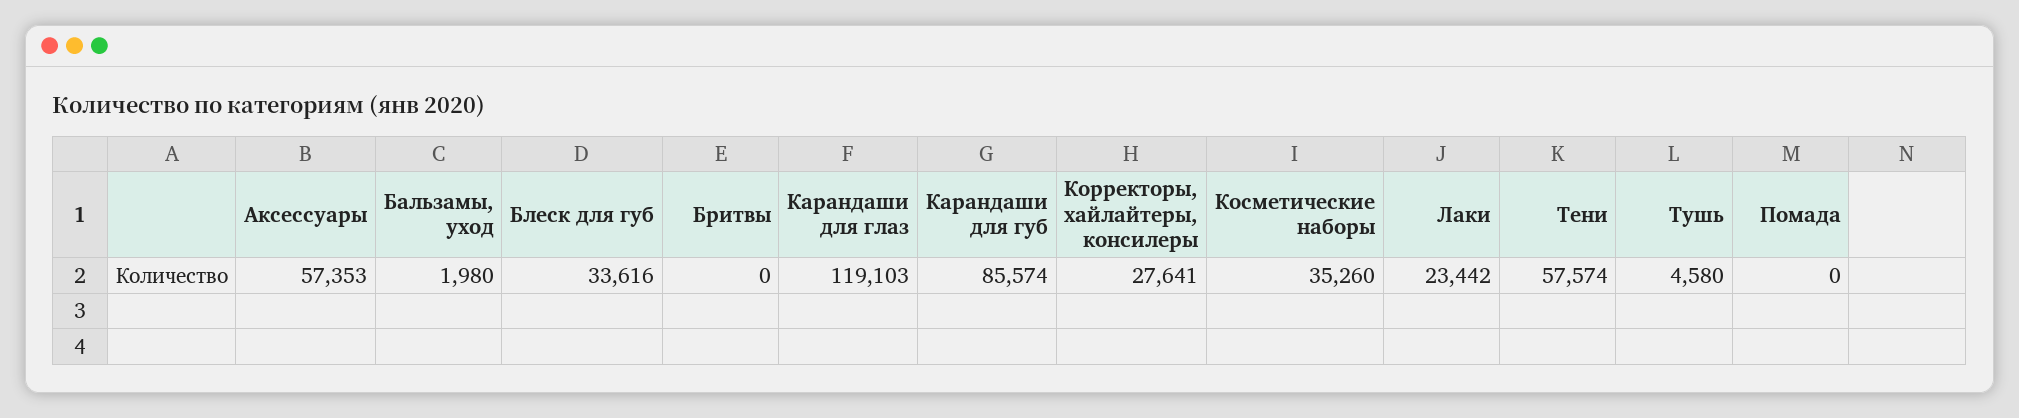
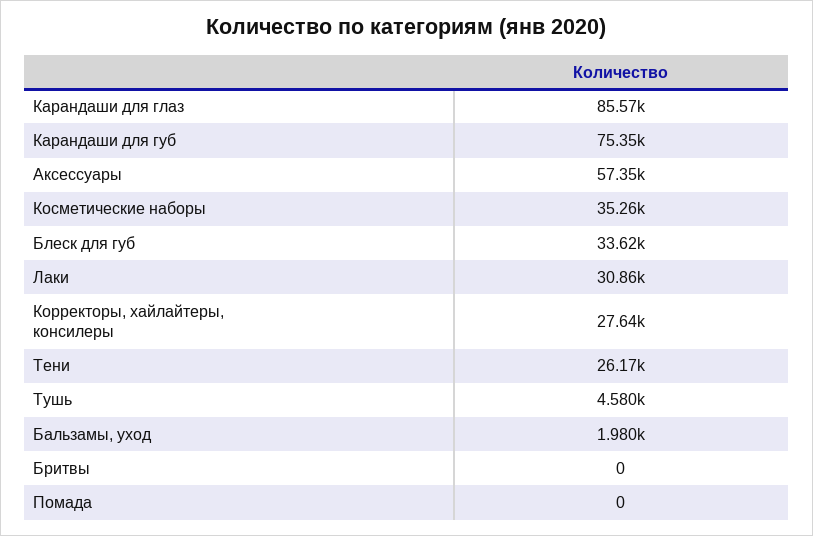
  {
    "Аксессуары": 57353,
    "Бальзамы, уход": 1980,
    "Блеск для губ": 33616,
    "Бритвы": 0,
-   "Карандаши для глаз": 119103,
+   "Карандаши для глаз": 85570,
-   "Карандаши для губ": 85574,
+   "Карандаши для губ": 75350,
    "Корректоры, хайлайтеры, консилеры": 27641,
    "Косметические наборы": 35260,
-   "Лаки": 23442,
+   "Лаки": 30860,
-   "Тени": 57574,
+   "Тени": 26170,
    "Тушь": 4580,
    "Помада": 0
  }

